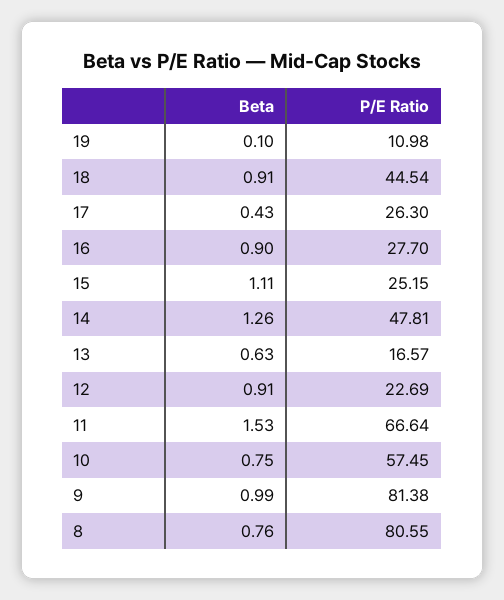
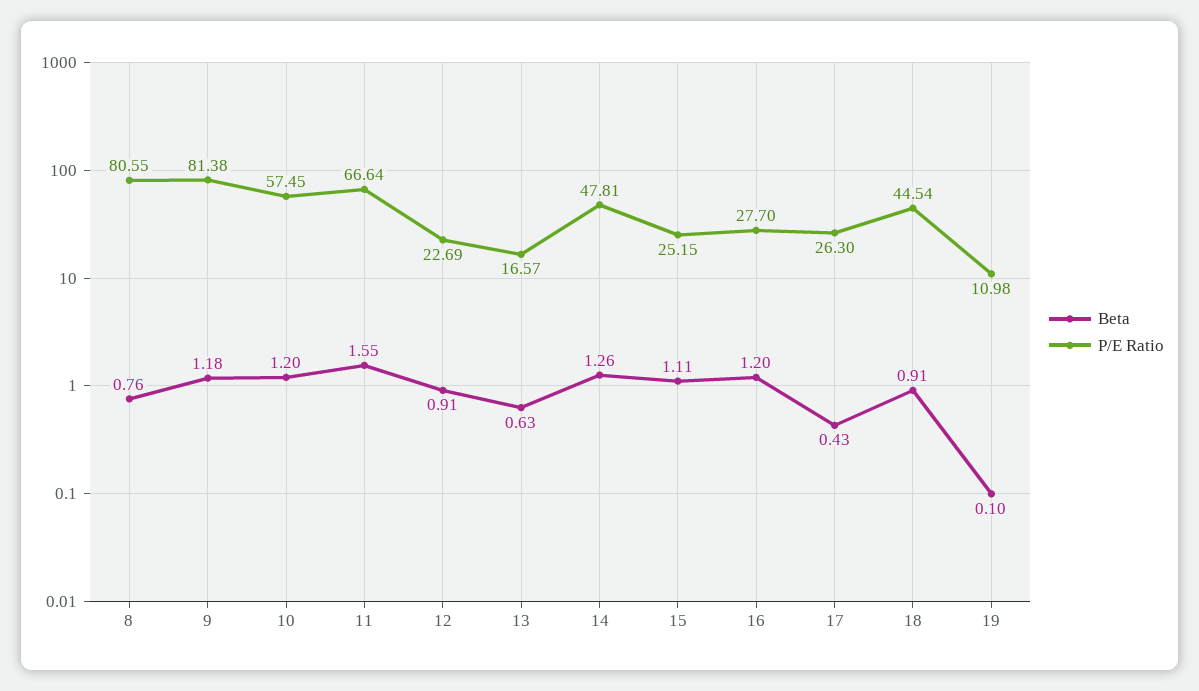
  {
    "Beta": {
      "19": 0.1,
      "18": 0.91,
      "17": 0.43,
-     "16": 0.9,
+     "16": 1.2,
      "15": 1.11,
      "14": 1.26,
      "13": 0.63,
      "12": 0.91,
-     "11": 1.53,
+     "11": 1.55,
-     "10": 0.75,
+     "10": 1.2,
-     "9": 0.99,
+     "9": 1.18,
      "8": 0.76
    },
    "P/E Ratio": {
      "19": 10.98,
      "18": 44.54,
      "17": 26.3,
      "16": 27.7,
      "15": 25.15,
      "14": 47.81,
      "13": 16.57,
      "12": 22.69,
      "11": 66.64,
      "10": 57.45,
      "9": 81.38,
      "8": 80.55
    }
  }

